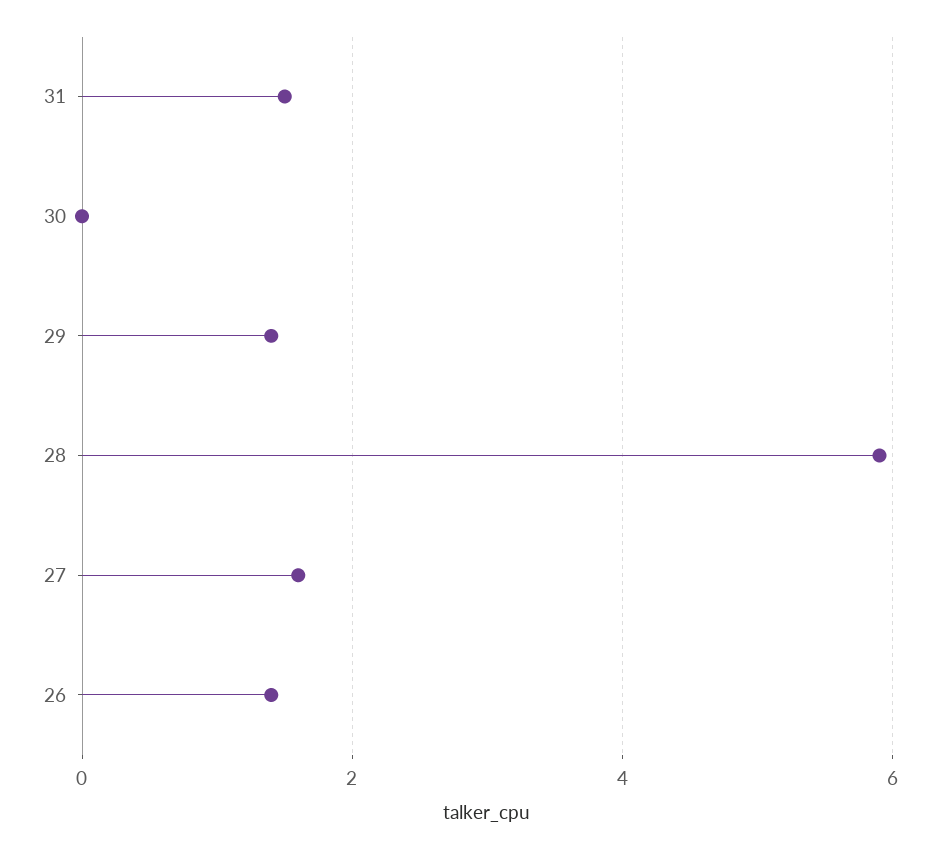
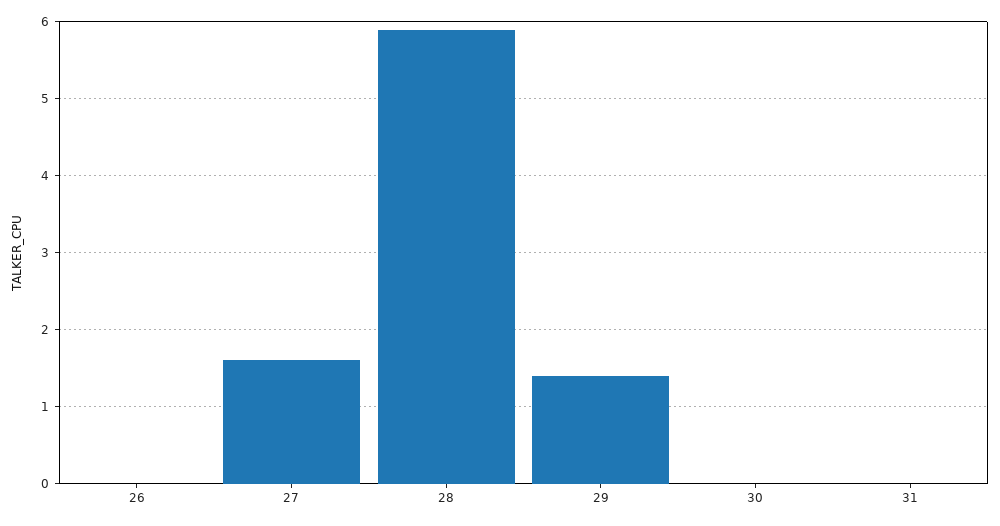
  {
-   "31": 1.5,
+   "31": 0,
    "30": 0,
    "29": 1.4,
    "28": 5.9,
    "27": 1.6,
-   "26": 1.5
+   "26": 0
  }

